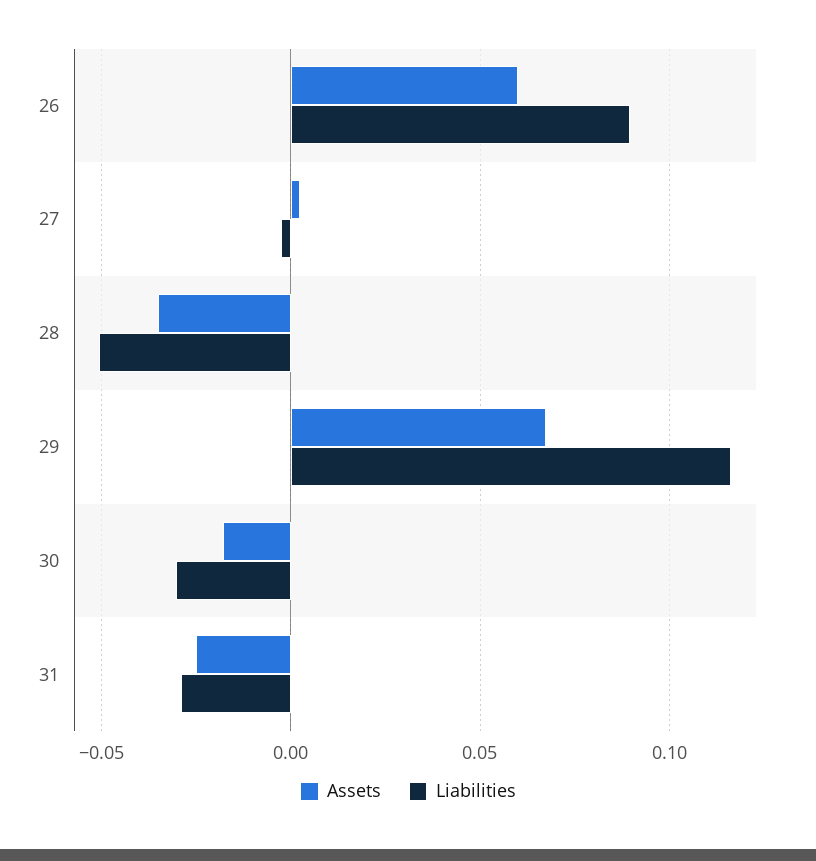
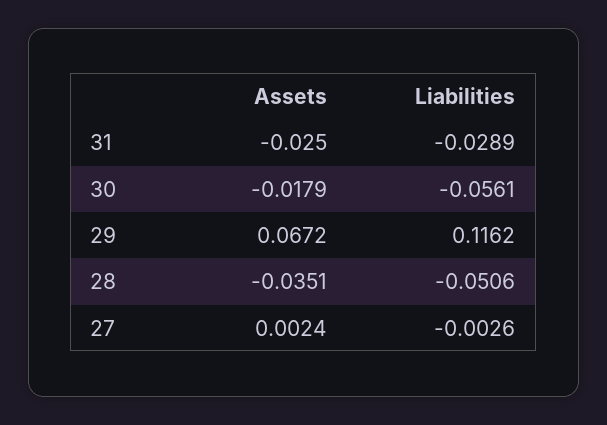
  {
    "Assets": {
-     "26": 0.06,
      "27": 0.0024,
      "28": -0.0351,
      "29": 0.0672,
      "30": -0.0179,
      "31": -0.025
    },
    "Liabilities": {
-     "26": 0.09,
      "27": -0.0026,
      "28": -0.0506,
      "29": 0.1162,
-     "30": -0.03,
+     "30": -0.0561,
      "31": -0.0289
    }
  }

